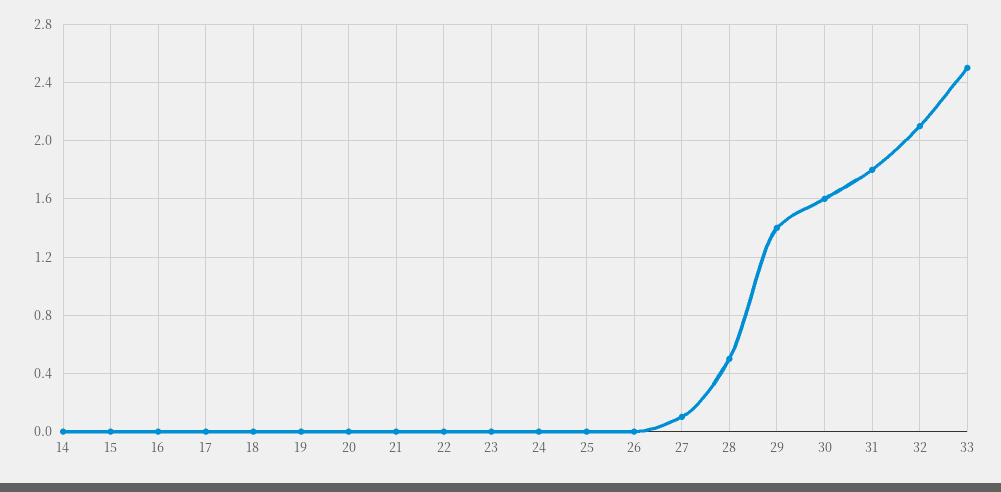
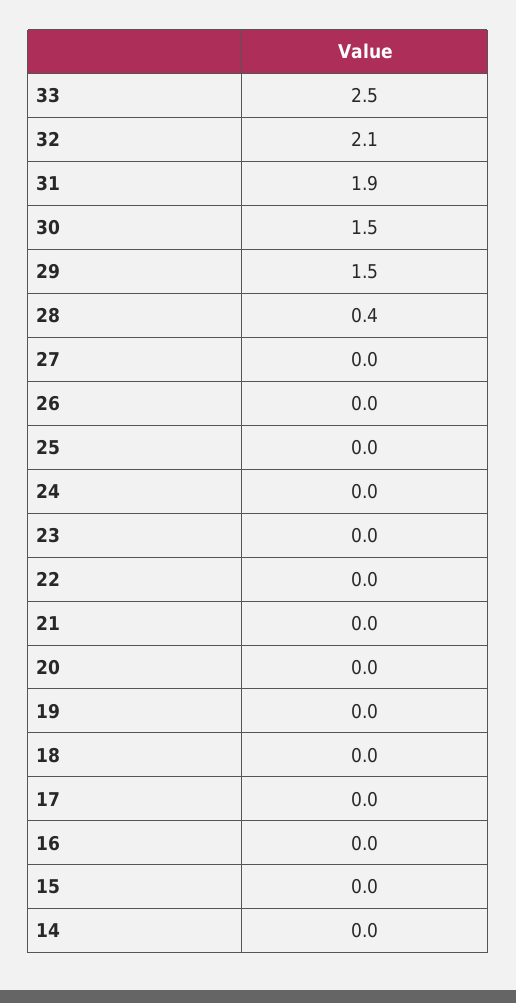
  {
    "14": 0,
    "15": 0,
    "16": 0,
    "17": 0,
    "18": 0,
    "19": 0,
    "20": 0,
    "21": 0,
    "22": 0,
    "23": 0,
    "24": 0,
    "25": 0,
    "26": 0,
-   "27": 0.1,
+   "27": 0,
-   "28": 0.5,
+   "28": 0.4,
-   "29": 1.4,
+   "29": 1.5,
-   "30": 1.6,
+   "30": 1.5,
-   "31": 1.8,
+   "31": 1.9,
    "32": 2.1,
    "33": 2.5
  }

